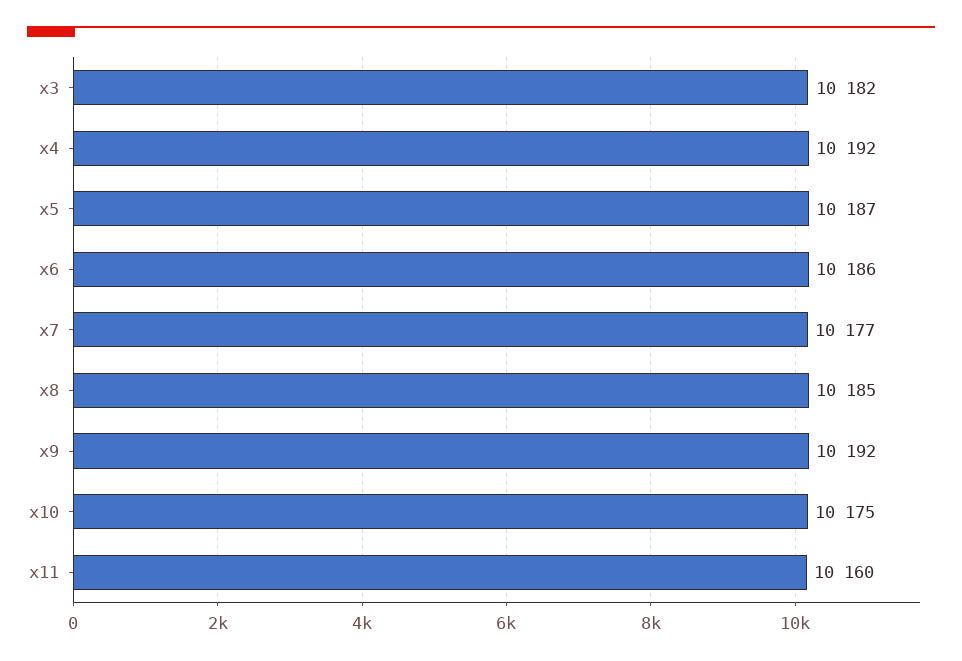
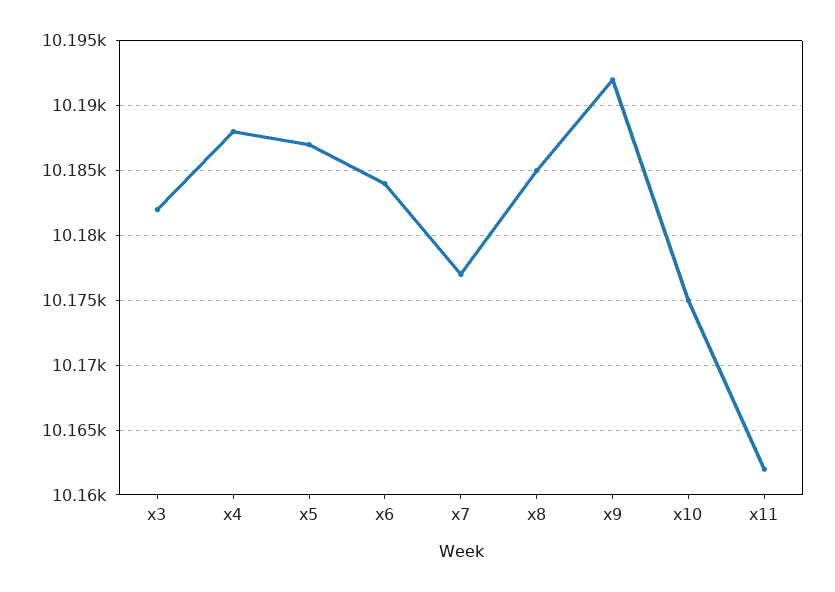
  {
    "x3": 10182,
-   "x4": 10192,
+   "x4": 10188,
    "x5": 10187,
-   "x6": 10186,
+   "x6": 10184,
    "x7": 10177,
    "x8": 10185,
    "x9": 10192,
    "x10": 10175,
-   "x11": 10160
+   "x11": 10162
  }

